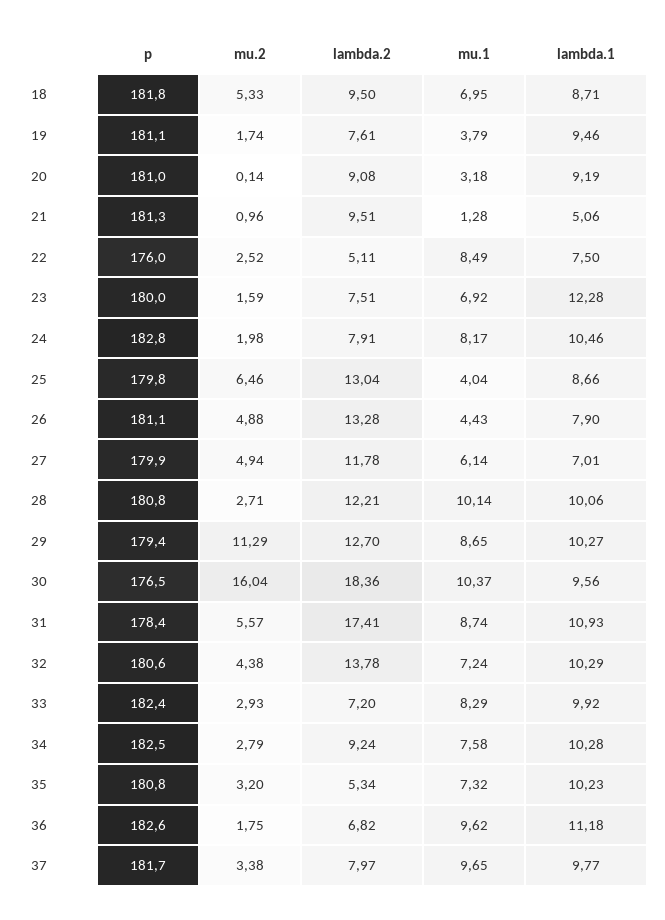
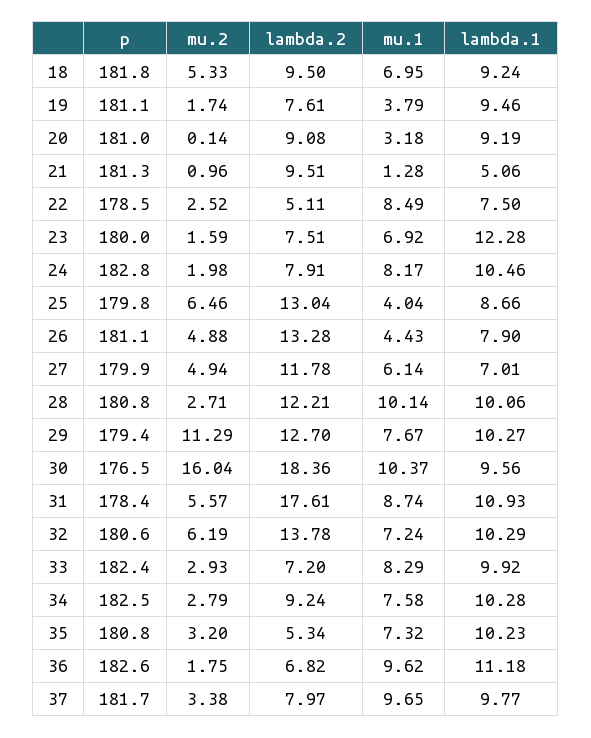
  {
    "p": {
      "18": 181.8,
      "19": 181.1,
      "20": 181,
      "21": 181.3,
-     "22": 176,
+     "22": 178.5,
      "23": 180,
      "24": 182.8,
      "25": 179.8,
      "26": 181.1,
      "27": 179.9,
      "28": 180.8,
      "29": 179.4,
      "30": 176.5,
      "31": 178.4,
      "32": 180.6,
      "33": 182.4,
      "34": 182.5,
      "35": 180.8,
      "36": 182.6,
      "37": 181.7
    },
    "mu.2": {
      "18": 5.33,
      "19": 1.74,
      "20": 0.14,
      "21": 0.96,
      "22": 2.52,
      "23": 1.59,
      "24": 1.98,
      "25": 6.46,
      "26": 4.88,
      "27": 4.94,
      "28": 2.71,
      "29": 11.29,
      "30": 16.04,
      "31": 5.57,
-     "32": 4.38,
+     "32": 6.19,
      "33": 2.93,
      "34": 2.79,
      "35": 3.2,
      "36": 1.75,
      "37": 3.38
    },
    "lambda.2": {
      "18": 9.5,
      "19": 7.61,
      "20": 9.08,
      "21": 9.51,
      "22": 5.11,
      "23": 7.51,
      "24": 7.91,
      "25": 13.04,
      "26": 13.28,
      "27": 11.78,
      "28": 12.21,
      "29": 12.7,
      "30": 18.36,
-     "31": 17.41,
+     "31": 17.61,
      "32": 13.78,
      "33": 7.2,
      "34": 9.24,
      "35": 5.34,
      "36": 6.82,
      "37": 7.97
    },
    "mu.1": {
      "18": 6.95,
      "19": 3.79,
      "20": 3.18,
      "21": 1.28,
      "22": 8.49,
      "23": 6.92,
      "24": 8.17,
      "25": 4.04,
      "26": 4.43,
      "27": 6.14,
      "28": 10.14,
-     "29": 8.65,
+     "29": 7.67,
      "30": 10.37,
      "31": 8.74,
      "32": 7.24,
      "33": 8.29,
      "34": 7.58,
      "35": 7.32,
      "36": 9.62,
      "37": 9.65
    },
    "lambda.1": {
-     "18": 8.71,
+     "18": 9.24,
      "19": 9.46,
      "20": 9.19,
      "21": 5.06,
      "22": 7.5,
      "23": 12.28,
      "24": 10.46,
      "25": 8.66,
      "26": 7.9,
      "27": 7.01,
      "28": 10.06,
      "29": 10.27,
      "30": 9.56,
      "31": 10.93,
      "32": 10.29,
      "33": 9.92,
      "34": 10.28,
      "35": 10.23,
      "36": 11.18,
      "37": 9.77
    }
  }

